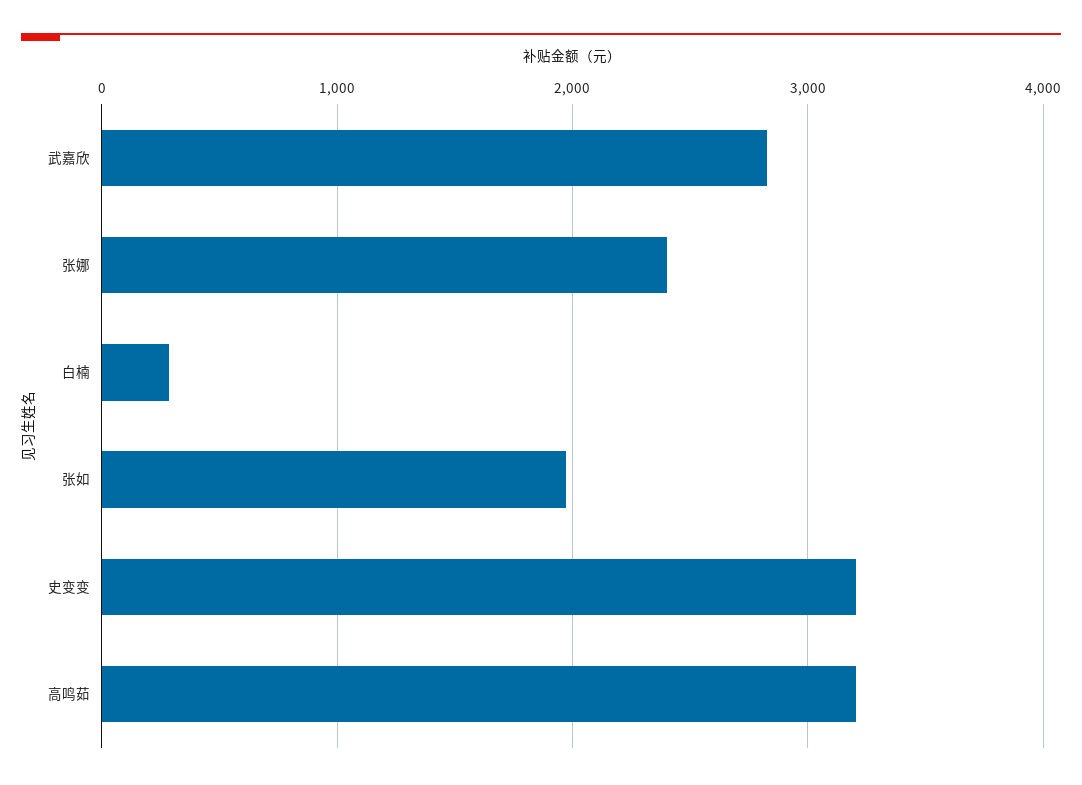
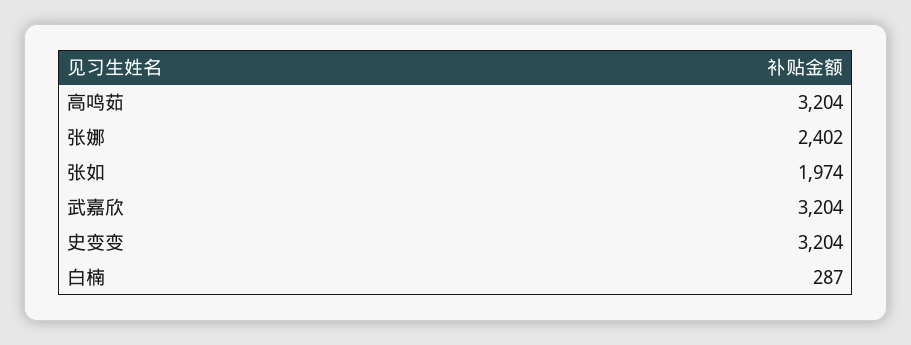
  {
-   "武嘉欣": 2800,
+   "武嘉欣": 3204,
    "张娜": 2402,
    "白楠": 287,
    "张如": 1974,
    "史变变": 3204,
    "高鸣茹": 3204
  }

